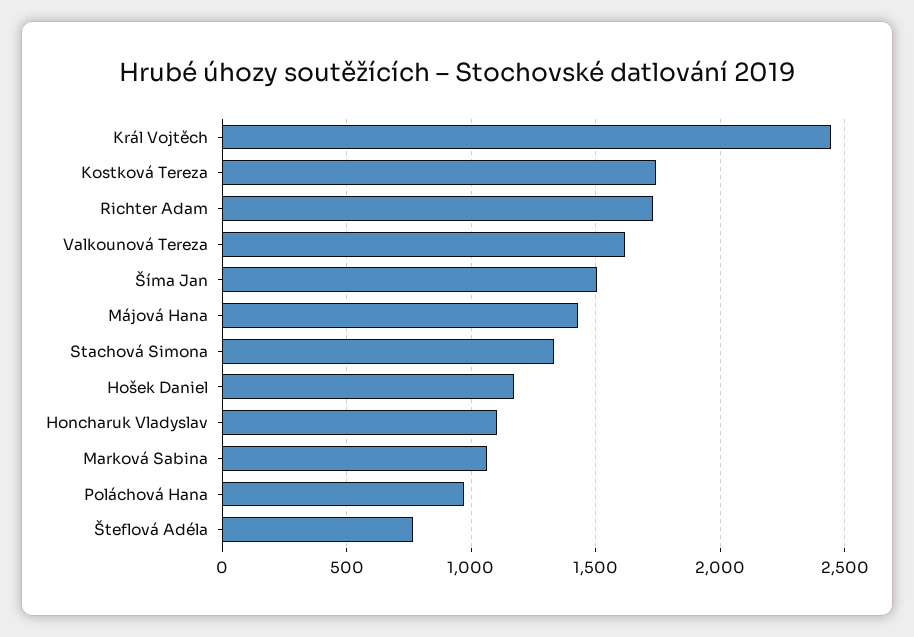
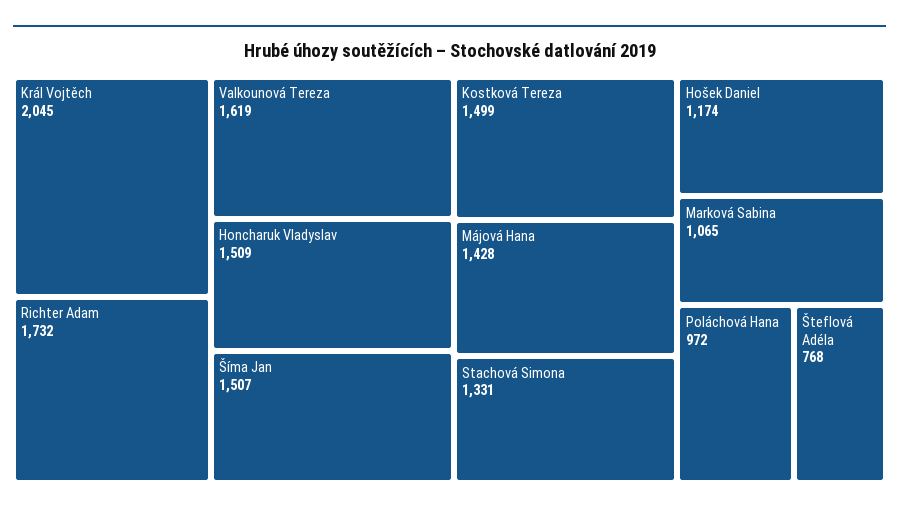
  {
-   "Král Vojtěch": 2450,
+   "Král Vojtěch": 2045,
-   "Kostková Tereza": 1750,
+   "Kostková Tereza": 1499,
    "Richter Adam": 1732,
    "Valkounová Tereza": 1619,
    "Šíma Jan": 1507,
    "Májová Hana": 1428,
    "Stachová Simona": 1331,
    "Hošek Daniel": 1174,
-   "Honcharuk Vladyslav": 1100,
+   "Honcharuk Vladyslav": 1509,
    "Marková Sabina": 1065,
    "Poláchová Hana": 972,
    "Šteflová Adéla": 768
  }

